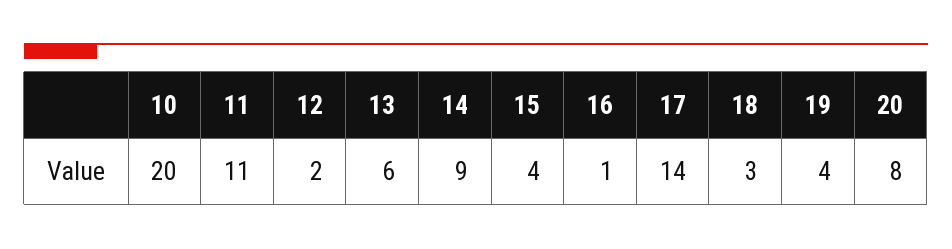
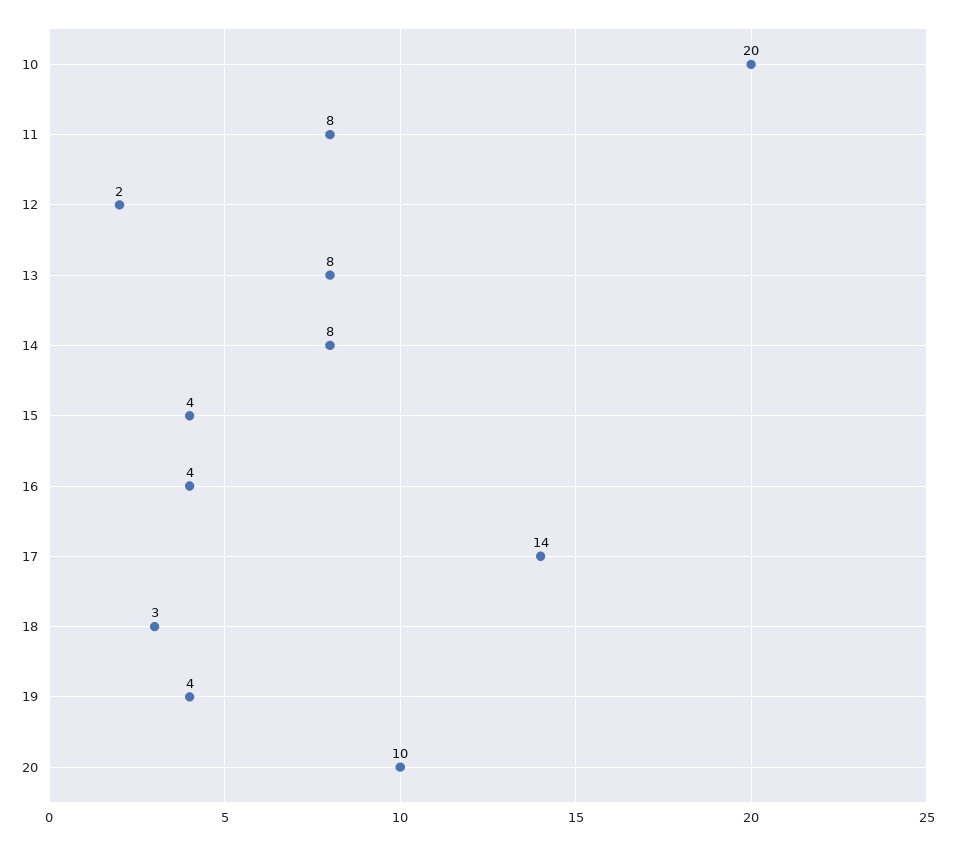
  {
    "10": 20,
-   "11": 11,
+   "11": 8,
    "12": 2,
-   "13": 6,
+   "13": 8,
-   "14": 9,
+   "14": 8,
    "15": 4,
-   "16": 1,
+   "16": 4,
    "17": 14,
    "18": 3,
    "19": 4,
-   "20": 8
+   "20": 10
  }

